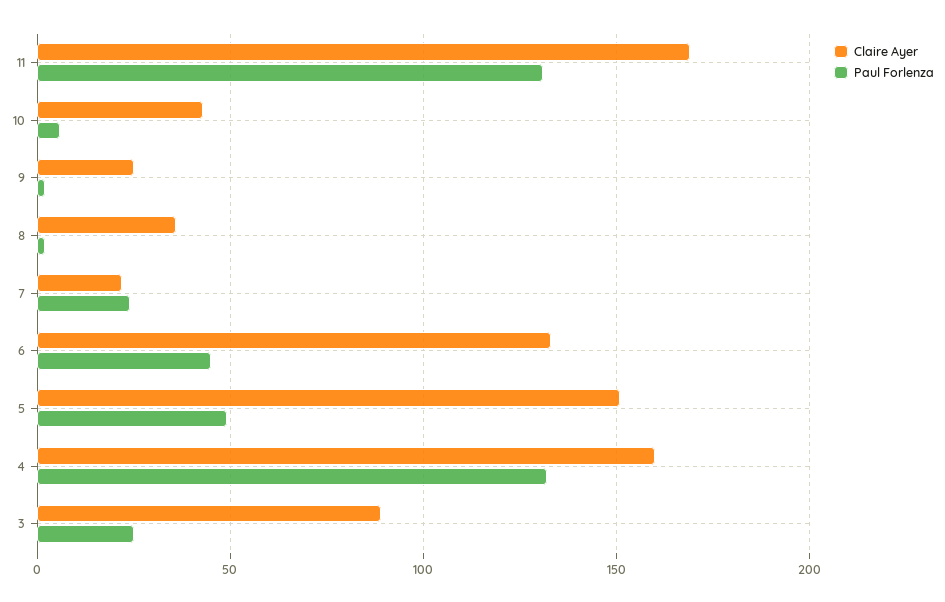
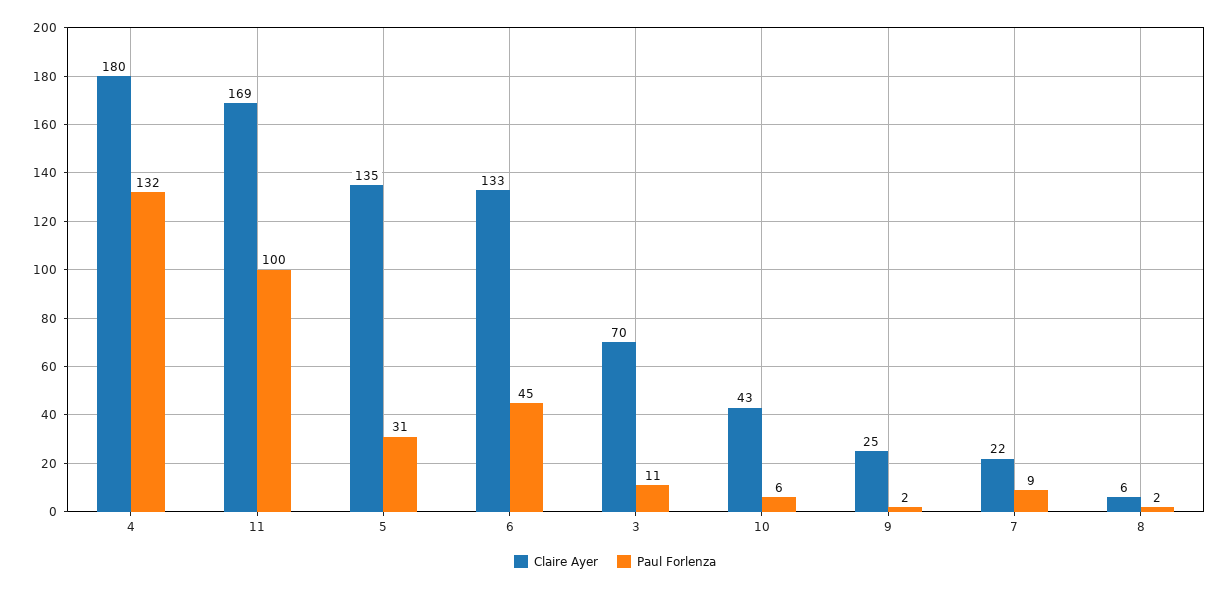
  {
    "Claire Ayer": {
      "11": 169,
      "10": 43,
      "9": 25,
-     "8": 35,
+     "8": 6,
      "7": 22,
      "6": 133,
-     "5": 150,
+     "5": 135,
-     "4": 160,
+     "4": 180,
-     "3": 90
+     "3": 70
    },
    "Paul Forlenza": {
-     "11": 130,
+     "11": 100,
      "10": 6,
      "9": 2,
      "8": 2,
-     "7": 25,
+     "7": 9,
      "6": 45,
-     "5": 50,
+     "5": 31,
      "4": 132,
-     "3": 25
+     "3": 11
    }
  }

